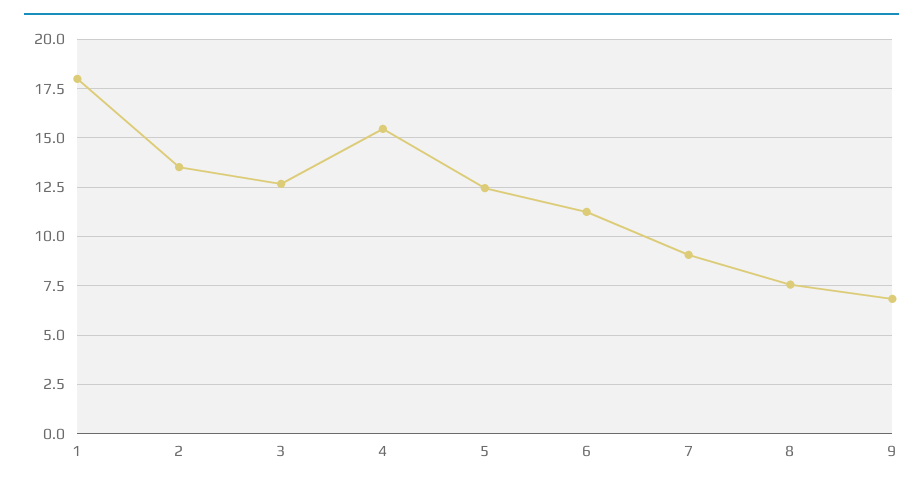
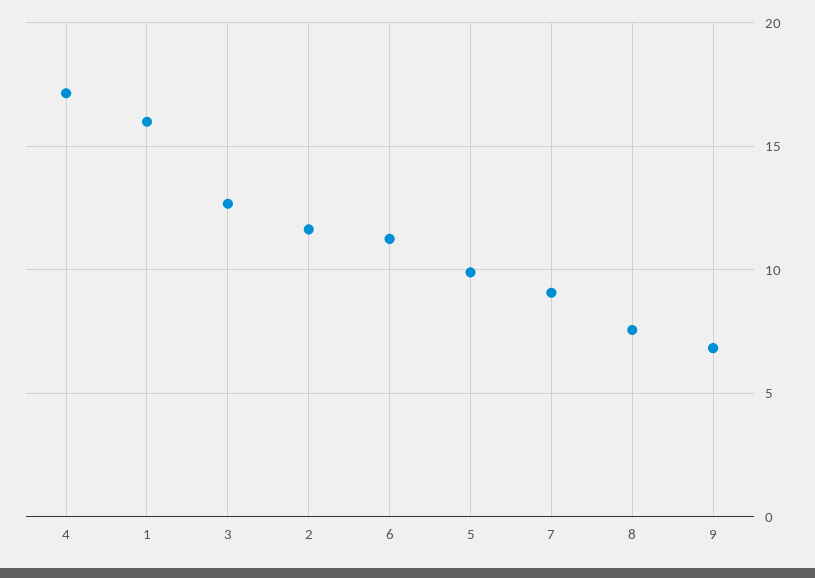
  {
-   "1": 18,
+   "1": 16,
-   "2": 13.5,
+   "2": 11.5,
    "3": 12.5,
-   "4": 15.5,
+   "4": 17,
-   "5": 12.5,
+   "5": 10,
    "6": 11.5,
    "7": 9,
    "8": 7.5,
    "9": 7
  }

